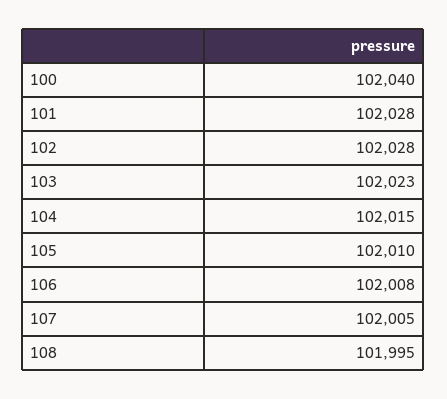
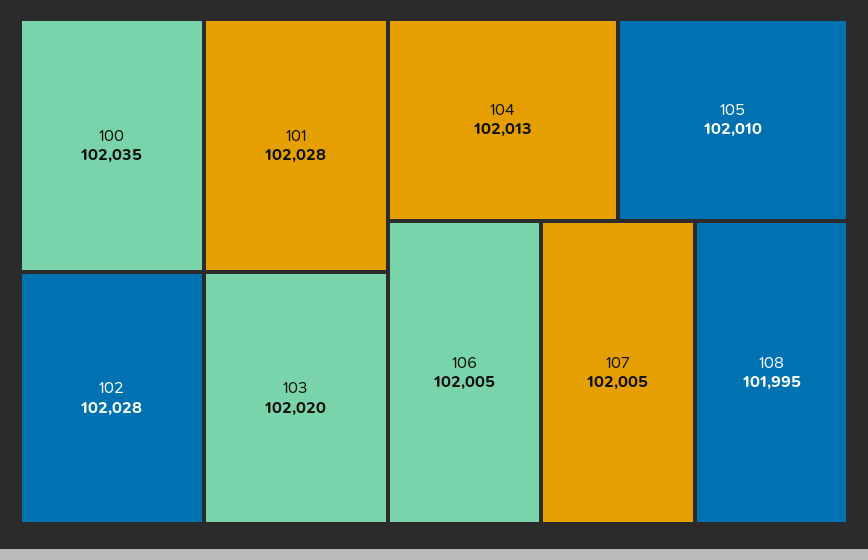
  {
-   "100": 102040,
+   "100": 102035,
    "101": 102028,
    "102": 102028,
-   "103": 102023,
+   "103": 102020,
-   "104": 102015,
+   "104": 102013,
    "105": 102010,
-   "106": 102008,
+   "106": 102005,
    "107": 102005,
    "108": 101995
  }

